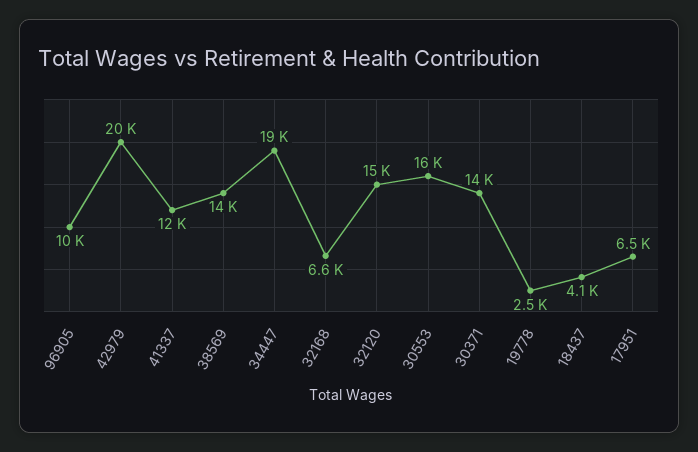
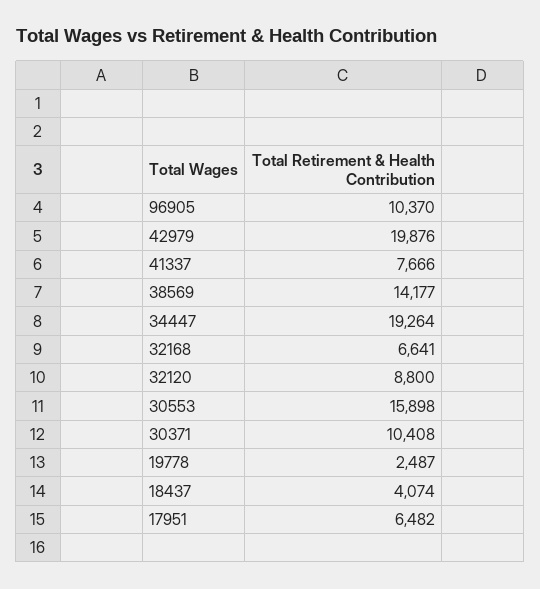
  {
    "96905": 10370,
    "42979": 19876,
-   "41337": 12000,
+   "41337": 7666,
    "38569": 14177,
    "34447": 19264,
    "32168": 6641,
-   "32120": 15000,
+   "32120": 8800,
    "30553": 15898,
-   "30371": 14000,
+   "30371": 10408,
    "19778": 2487,
    "18437": 4074,
    "17951": 6482
  }

